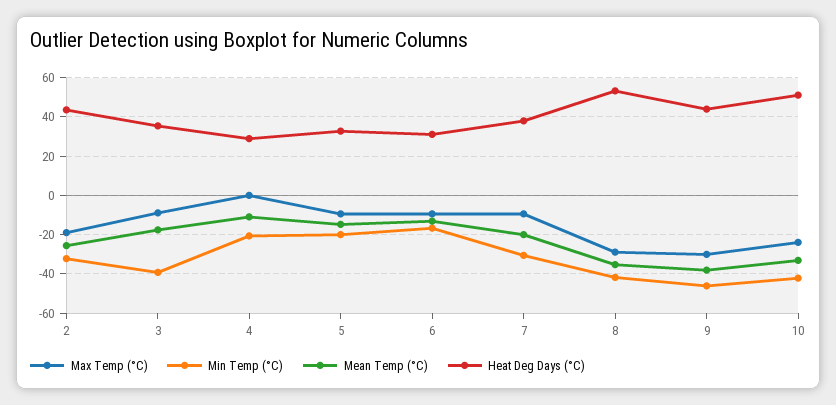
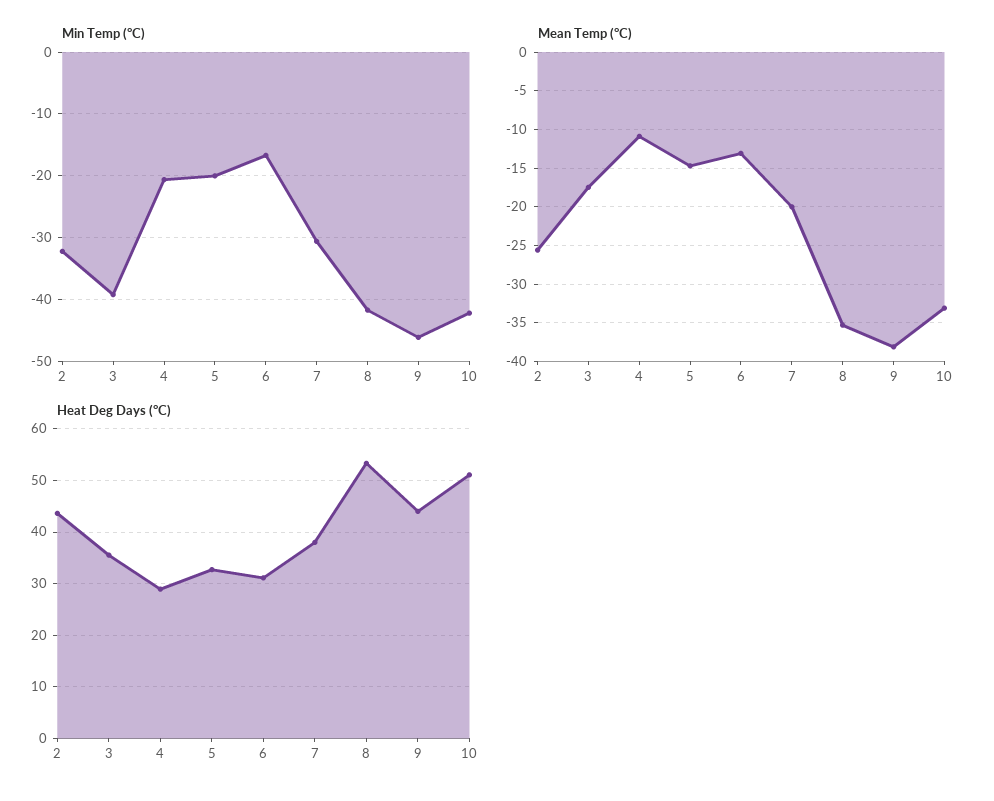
  {
-   "Max Temp (°C)": {
-     "2": -20,
-     "3": -10,
-     "4": 0,
-     "5": -10,
-     "6": -10,
-     "7": -10,
-     "8": -30,
-     "9": -30,
-     "10": -25
-   },
    "Min Temp (°C)": {
      "2": -32,
      "3": -39,
      "4": -21,
      "5": -20,
      "6": -17,
      "7": -31,
      "8": -42,
      "9": -46,
      "10": -42
    },
    "Mean Temp (°C)": {
      "2": -26,
      "3": -18,
      "4": -11,
      "5": -15,
      "6": -13,
      "7": -20,
      "8": -35,
      "9": -38,
      "10": -33
    },
    "Heat Deg Days (°C)": {
      "2": 44,
      "3": 36,
      "4": 28,
      "5": 32,
      "6": 32,
      "7": 38,
      "8": 54,
      "9": 44,
      "10": 52
    }
  }

